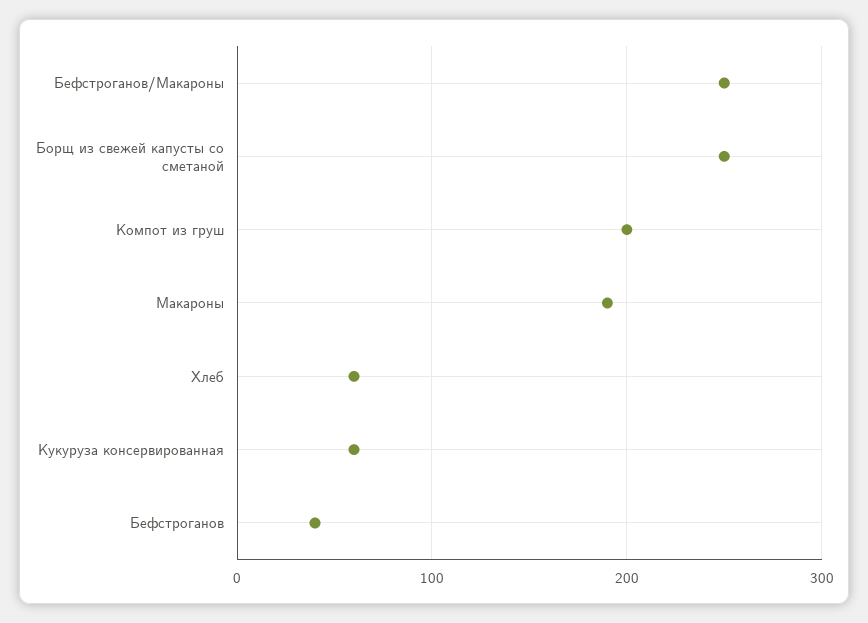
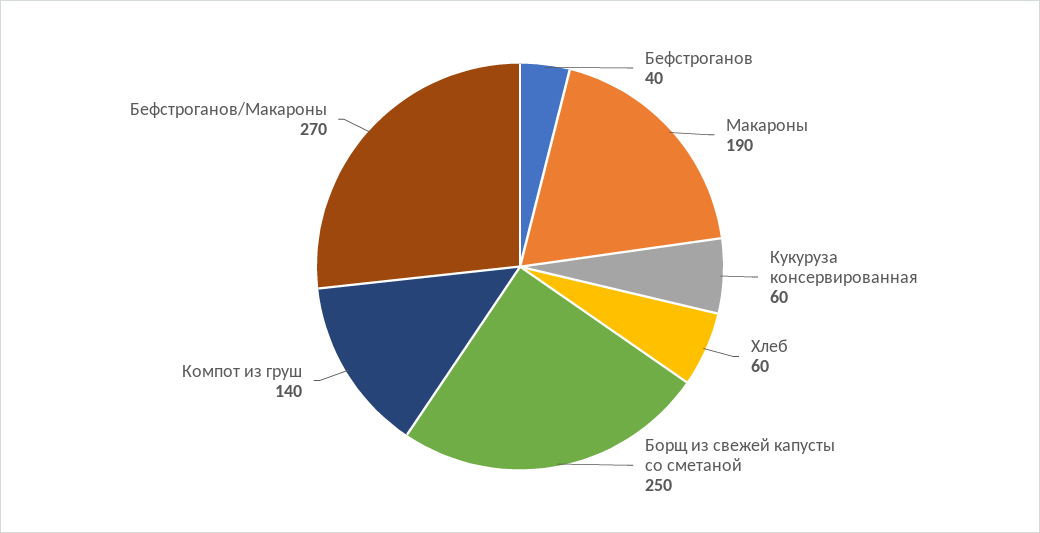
  {
-   "Бефстроганов/Макароны": 250,
+   "Бефстроганов/Макароны": 270,
    "Борщ из свежей капусты со сметаной": 250,
-   "Компот из груш": 200,
+   "Компот из груш": 140,
    "Макароны": 190,
    "Хлеб": 60,
    "Кукуруза консервированная": 60,
    "Бефстроганов": 40
  }

